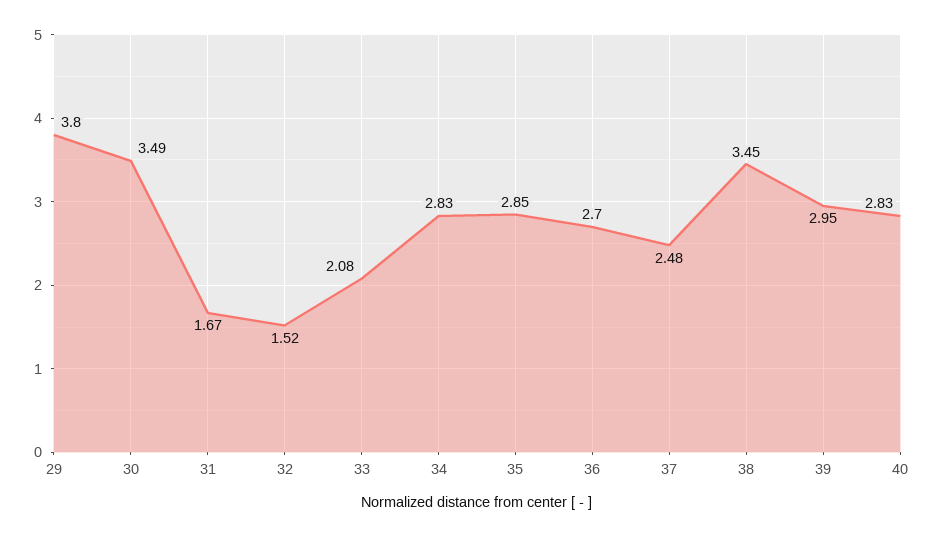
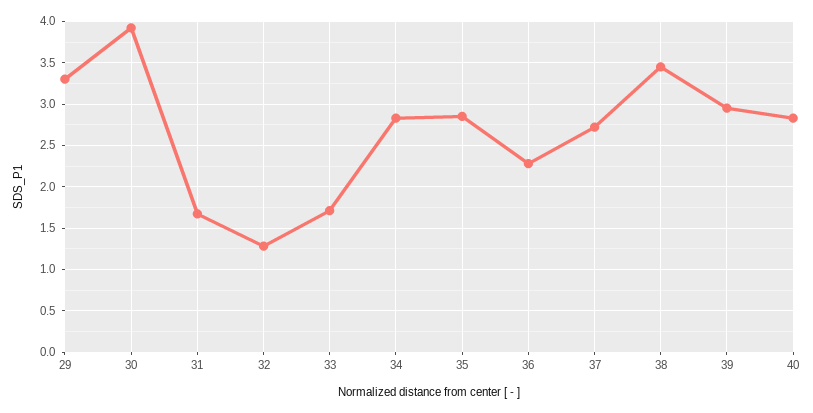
  {
-   "29": 3.8,
+   "29": 3.3,
-   "30": 3.49,
+   "30": 3.9,
    "31": 1.67,
-   "32": 1.52,
+   "32": 1.3,
-   "33": 2.08,
+   "33": 1.7,
    "34": 2.83,
    "35": 2.85,
-   "36": 2.7,
+   "36": 2.3,
-   "37": 2.48,
+   "37": 2.7,
    "38": 3.45,
    "39": 2.95,
    "40": 2.83
  }

